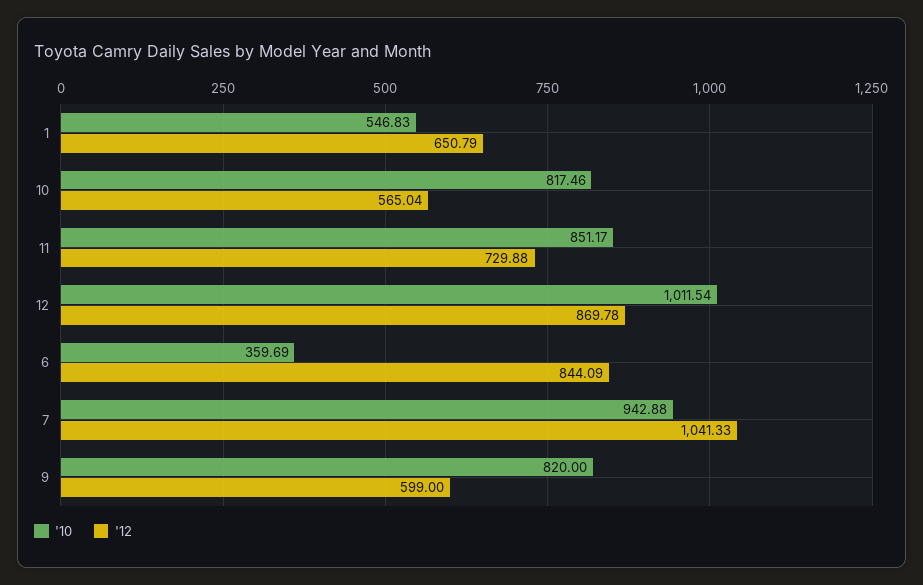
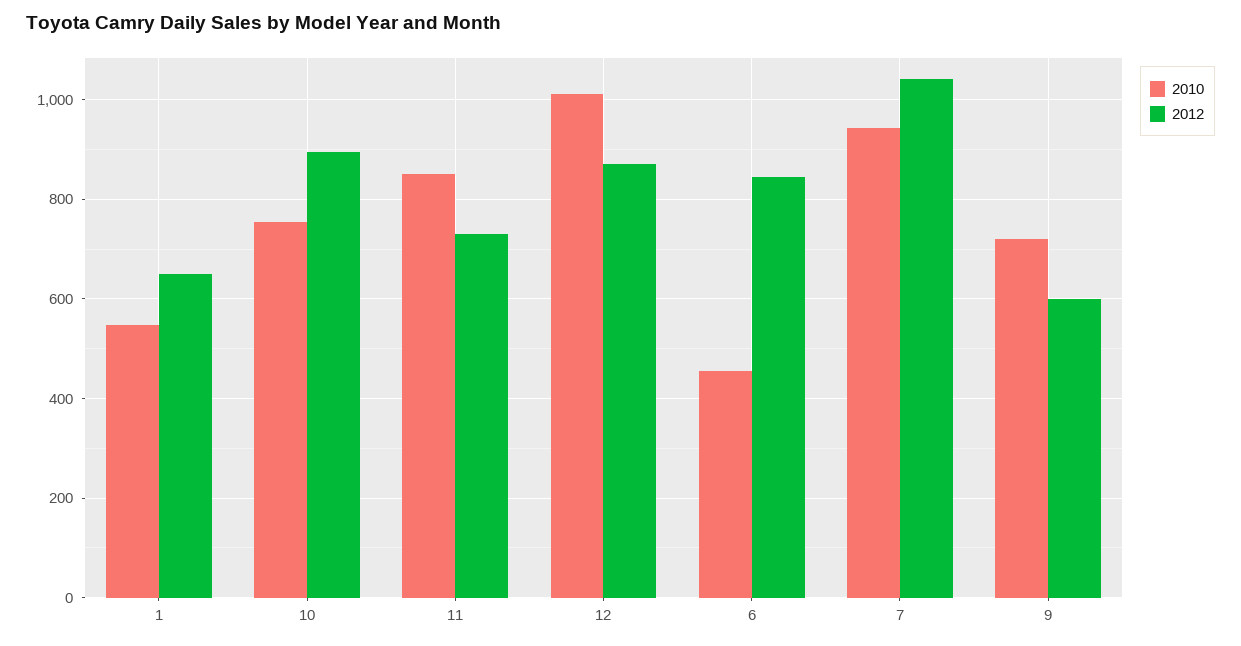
  {
    "'10": {
      "1": 546.83,
-     "10": 817.46,
+     "10": 760,
      "11": 851.17,
      "12": 1011.54,
-     "6": 359.69,
+     "6": 460,
      "7": 942.88,
-     "9": 820
+     "9": 720
    },
    "'12": {
      "1": 650.79,
-     "10": 565.04,
+     "10": 900,
      "11": 729.88,
      "12": 869.78,
      "6": 844.09,
      "7": 1041.33,
      "9": 599
    }
  }

